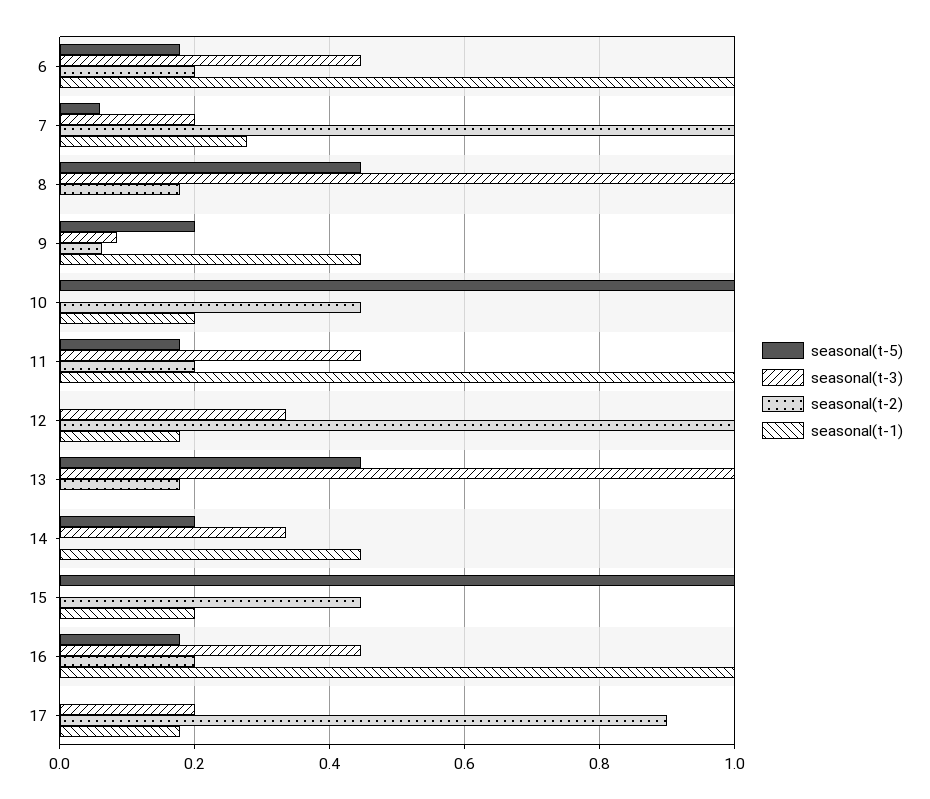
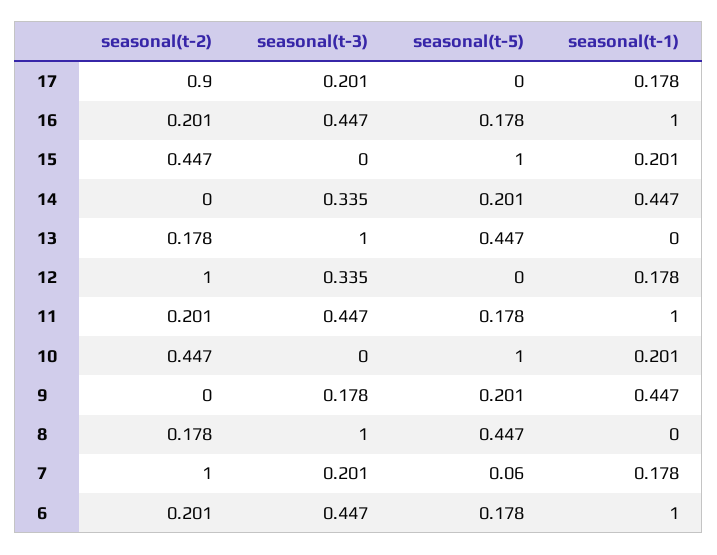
  {
    "seasonal(t-5)": {
      "6": 0.178,
      "7": 0.06,
      "8": 0.447,
      "9": 0.201,
      "10": 1,
      "11": 0.178,
      "12": 0,
      "13": 0.447,
      "14": 0.201,
      "15": 1,
      "16": 0.178,
      "17": 0
    },
    "seasonal(t-3)": {
      "6": 0.447,
      "7": 0.201,
      "8": 1,
-     "9": 0.08,
+     "9": 0.178,
      "10": 0,
      "11": 0.447,
      "12": 0.335,
      "13": 1,
      "14": 0.335,
      "15": 0,
      "16": 0.447,
      "17": 0.201
    },
    "seasonal(t-2)": {
      "6": 0.201,
      "7": 1,
      "8": 0.178,
-     "9": 0.06,
+     "9": 0,
      "10": 0.447,
      "11": 0.201,
      "12": 1,
      "13": 0.178,
      "14": 0,
      "15": 0.447,
      "16": 0.201,
      "17": 0.9
    },
    "seasonal(t-1)": {
      "6": 1,
-     "7": 0.28,
+     "7": 0.178,
      "8": 0,
      "9": 0.447,
      "10": 0.201,
      "11": 1,
      "12": 0.178,
      "13": 0,
      "14": 0.447,
      "15": 0.201,
      "16": 1,
      "17": 0.178
    }
  }

